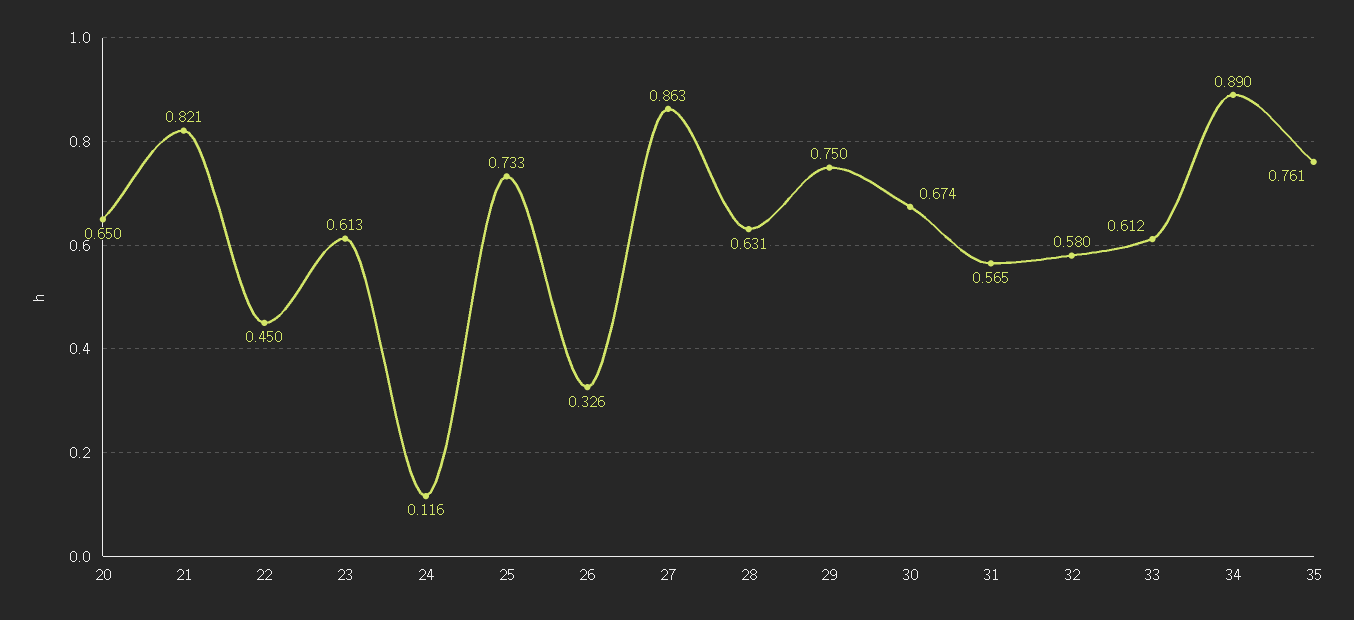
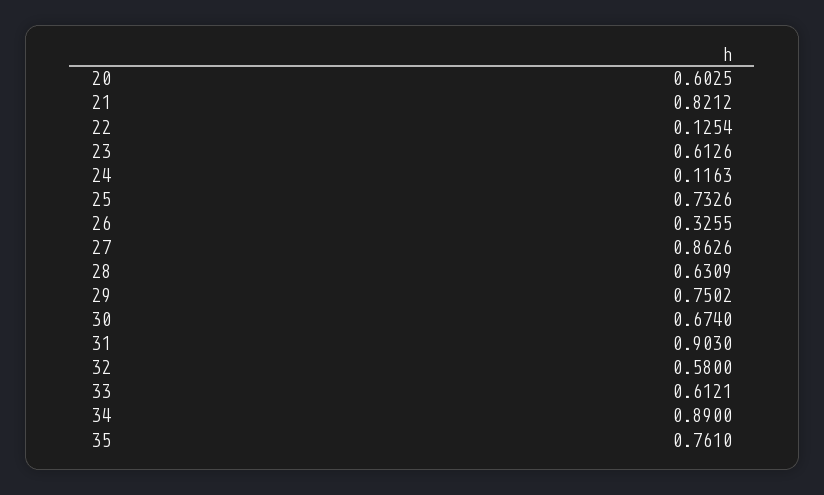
  {
-   "20": 0.65,
+   "20": 0.6025,
    "21": 0.8212,
-   "22": 0.45,
+   "22": 0.1254,
    "23": 0.6126,
    "24": 0.1163,
    "25": 0.7326,
    "26": 0.3255,
    "27": 0.8626,
    "28": 0.6309,
    "29": 0.7502,
    "30": 0.674,
-   "31": 0.565,
+   "31": 0.903,
    "32": 0.58,
    "33": 0.6121,
    "34": 0.89,
    "35": 0.761
  }

